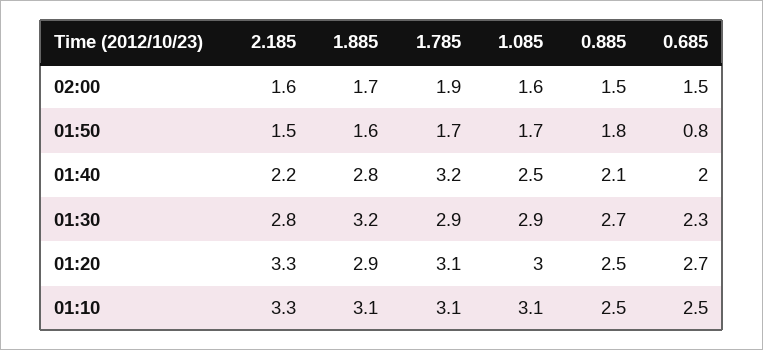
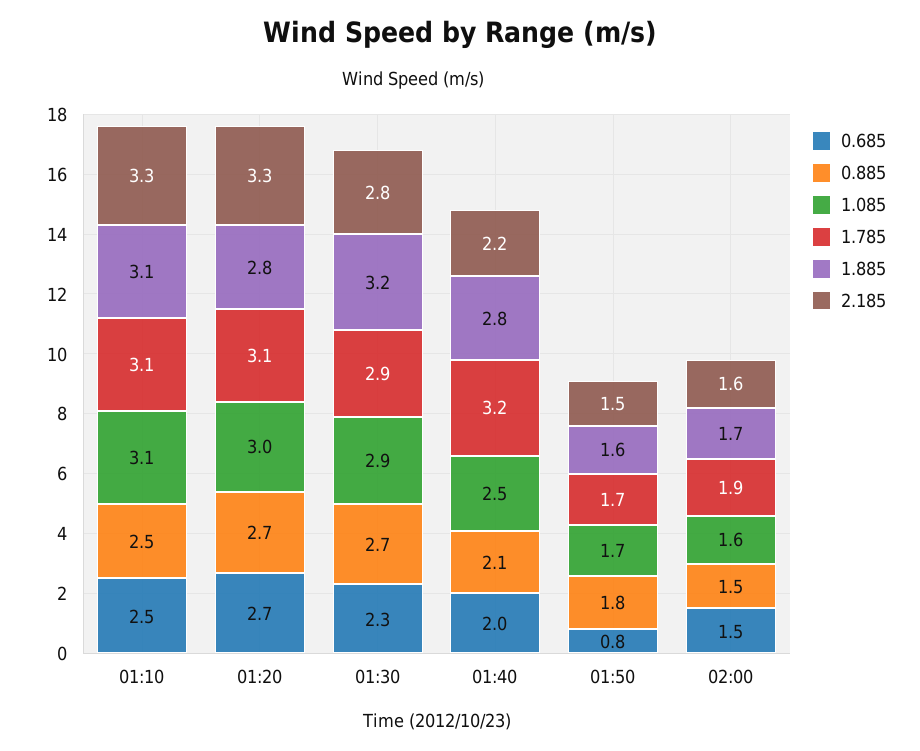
  {
    "2.185": {
      "02:00": 1.6,
      "01:50": 1.5,
      "01:40": 2.2,
      "01:30": 2.8,
      "01:20": 3.3,
      "01:10": 3.3
    },
    "1.885": {
      "02:00": 1.7,
      "01:50": 1.6,
      "01:40": 2.8,
      "01:30": 3.2,
-     "01:20": 2.9,
+     "01:20": 2.8,
      "01:10": 3.1
    },
    "1.785": {
      "02:00": 1.9,
      "01:50": 1.7,
      "01:40": 3.2,
      "01:30": 2.9,
      "01:20": 3.1,
      "01:10": 3.1
    },
    "1.085": {
      "02:00": 1.6,
      "01:50": 1.7,
      "01:40": 2.5,
      "01:30": 2.9,
      "01:20": 3,
      "01:10": 3.1
    },
    "0.885": {
      "02:00": 1.5,
      "01:50": 1.8,
      "01:40": 2.1,
      "01:30": 2.7,
-     "01:20": 2.5,
+     "01:20": 2.7,
      "01:10": 2.5
    },
    "0.685": {
      "02:00": 1.5,
      "01:50": 0.8,
      "01:40": 2,
      "01:30": 2.3,
      "01:20": 2.7,
      "01:10": 2.5
    }
  }

